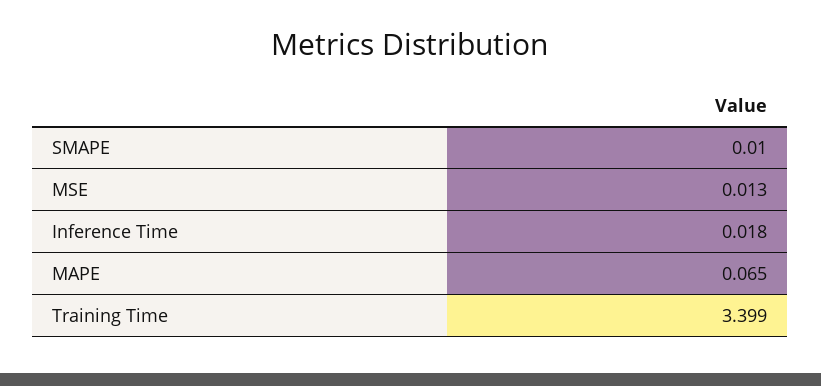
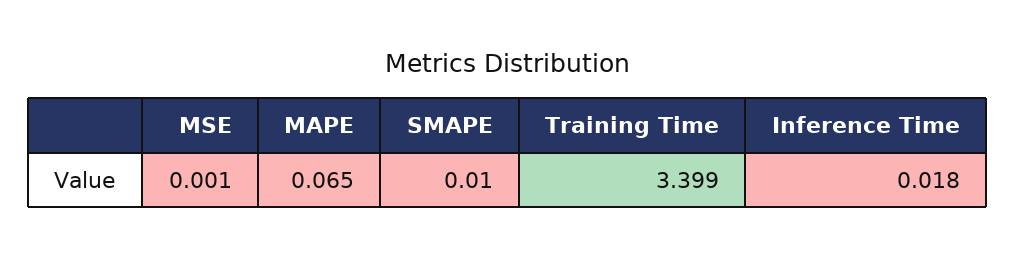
  {
    "SMAPE": 0.01,
-   "MSE": 0.013,
+   "MSE": 0.001,
    "Inference Time": 0.018,
    "MAPE": 0.065,
    "Training Time": 3.399
  }

